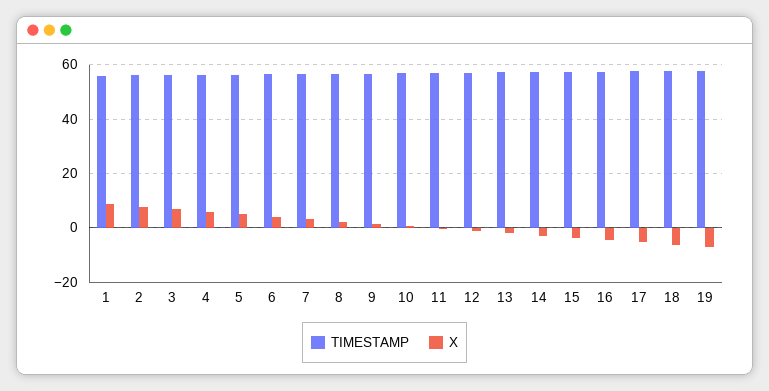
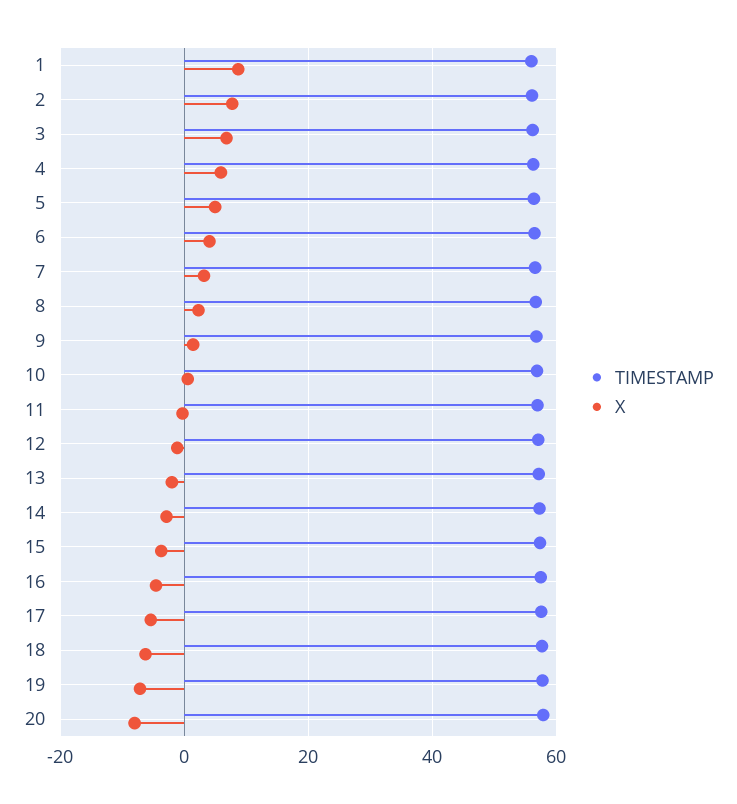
  {
    "TIMESTAMP": {
      "1": 56,
      "2": 56,
      "3": 56,
      "4": 56,
      "5": 56,
      "6": 56,
      "7": 56,
      "8": 56,
      "9": 56,
      "10": 56,
      "11": 58,
      "12": 58,
      "13": 58,
      "14": 58,
      "15": 58,
      "16": 58,
      "17": 58,
      "18": 58,
-     "19": 58
+     "19": 58,
+     "20": 58
    },
    "X": {
      "1": 8,
      "2": 8,
      "3": 6,
      "4": 6,
      "5": 6,
      "6": 4,
      "7": 4,
      "8": 2,
      "9": 2,
      "10": 0,
      "11": 0,
      "12": -2,
      "13": -2,
      "14": -2,
      "15": -4,
      "16": -4,
      "17": -6,
      "18": -6,
-     "19": -8
+     "19": -8,
+     "20": -8
    }
  }

